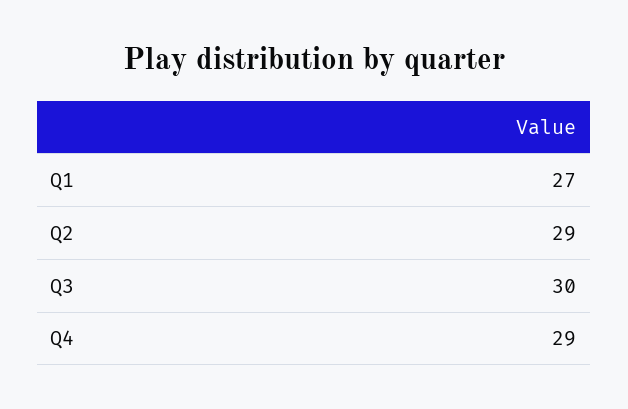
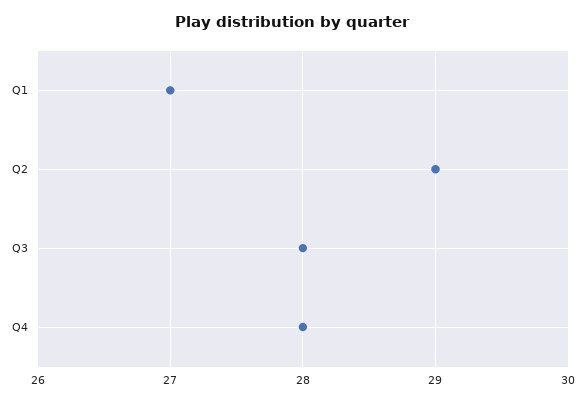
  {
    "Q1": 27,
    "Q2": 29,
-   "Q3": 30,
+   "Q3": 28,
-   "Q4": 29
+   "Q4": 28
  }

